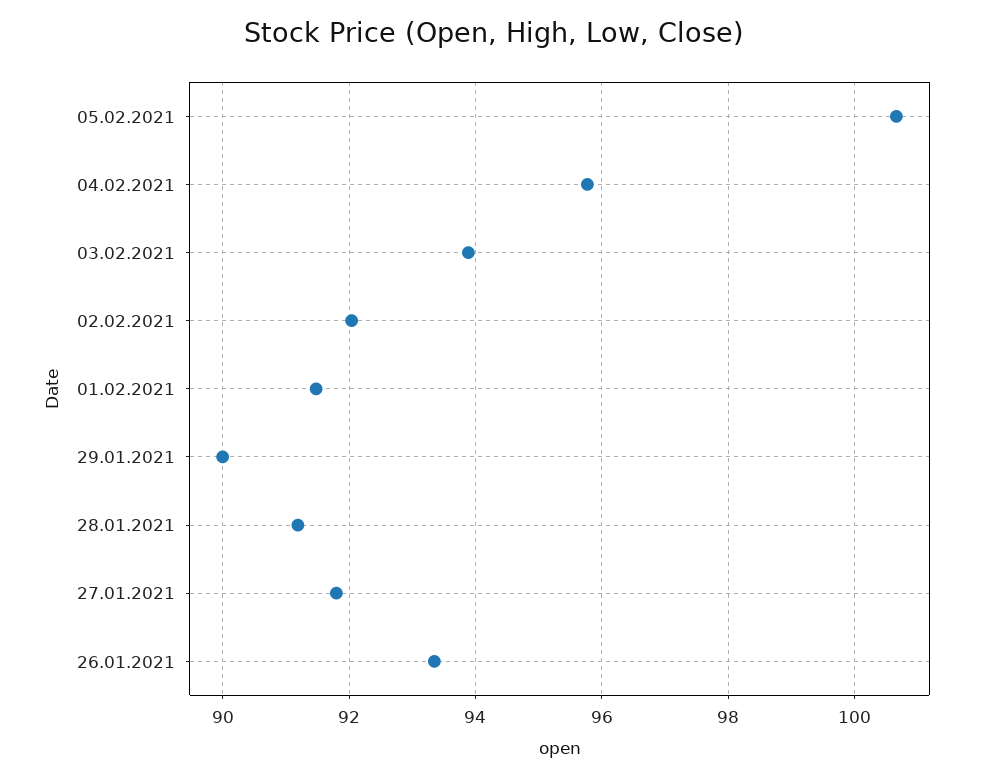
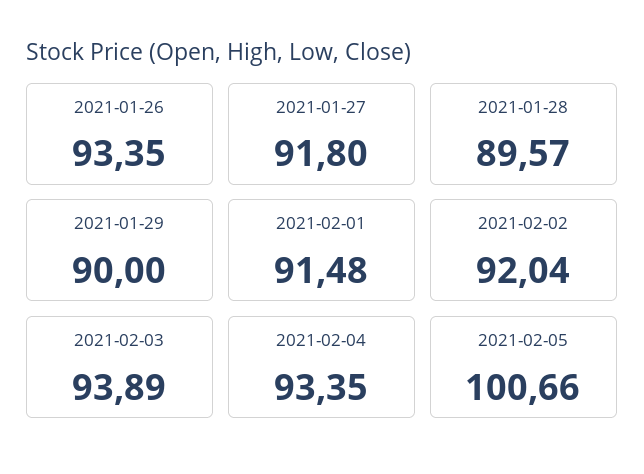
  {
    "05.02.2021": 100.66,
-   "04.02.2021": 95.8,
+   "04.02.2021": 93.35,
    "03.02.2021": 93.89,
    "02.02.2021": 92.04,
    "01.02.2021": 91.48,
    "29.01.2021": 90,
-   "28.01.2021": 91.2,
+   "28.01.2021": 89.57,
    "27.01.2021": 91.8,
    "26.01.2021": 93.35
  }

